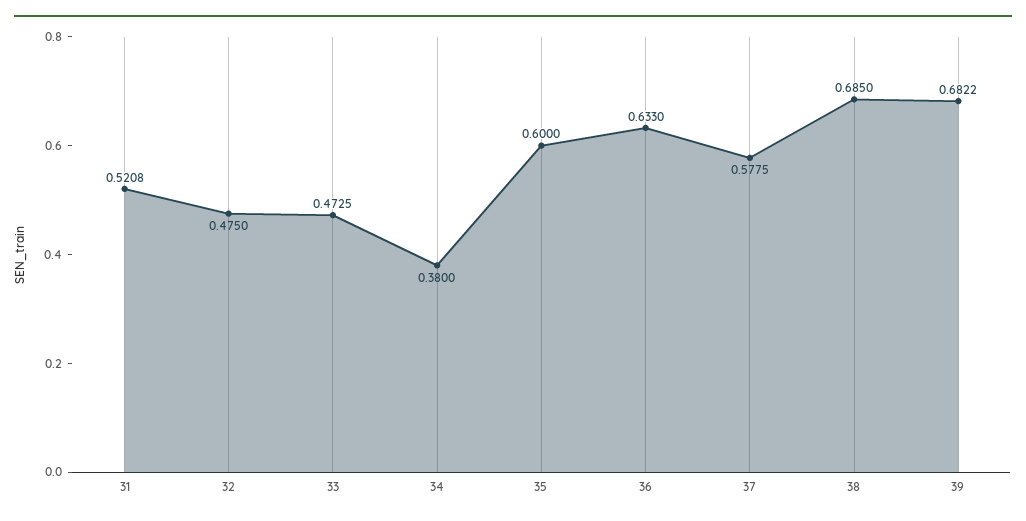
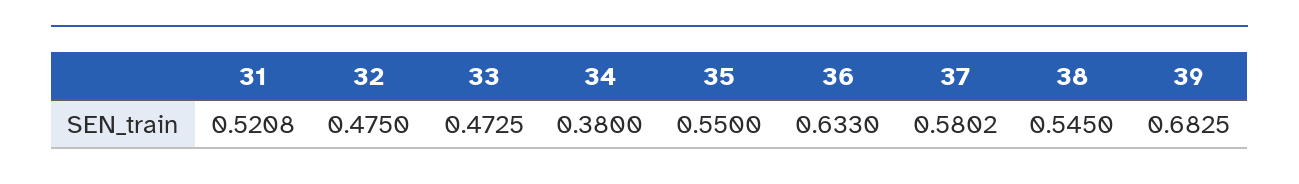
  {
    "31": 0.5208,
    "32": 0.475,
    "33": 0.4725,
    "34": 0.38,
-   "35": 0.6,
+   "35": 0.55,
    "36": 0.633,
-   "37": 0.5775,
+   "37": 0.5802,
-   "38": 0.685,
+   "38": 0.545,
-   "39": 0.6822
+   "39": 0.6825
  }

